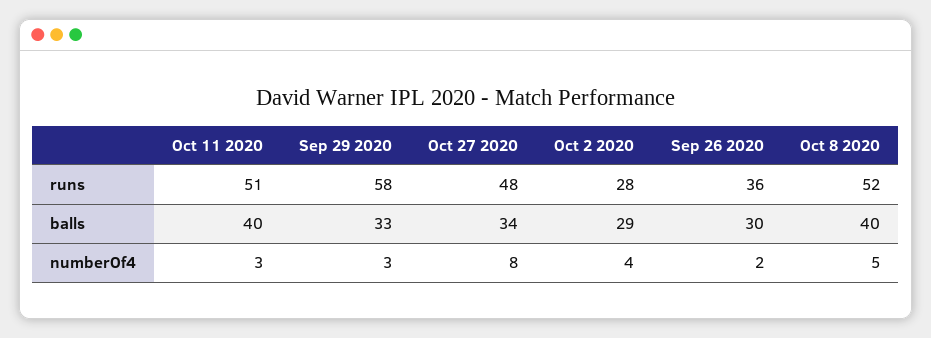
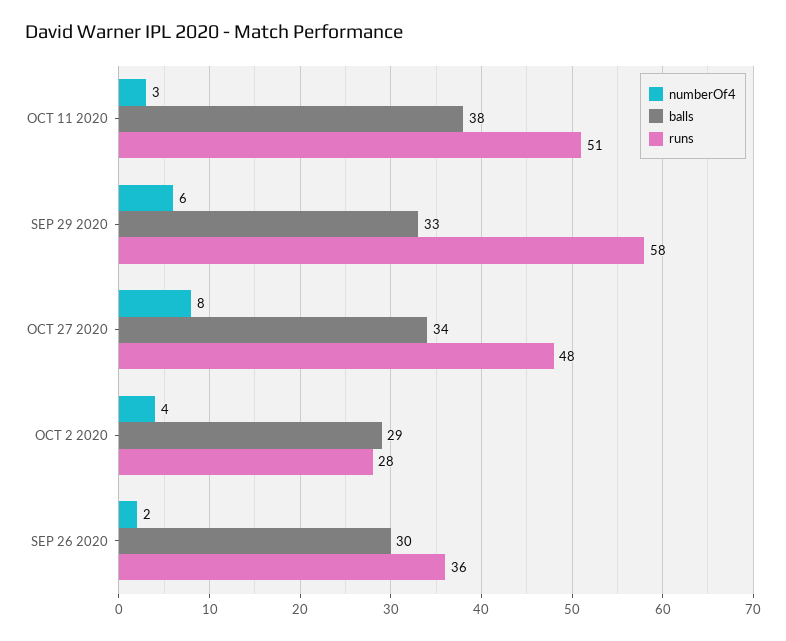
  {
    "runs": {
      "Oct 11 2020": 51,
      "Sep 29 2020": 58,
      "Oct 27 2020": 48,
      "Oct 2 2020": 28,
-     "Sep 26 2020": 36,
+     "Sep 26 2020": 36
-     "Oct 8 2020": 52
    },
    "balls": {
-     "Oct 11 2020": 40,
+     "Oct 11 2020": 38,
      "Sep 29 2020": 33,
      "Oct 27 2020": 34,
      "Oct 2 2020": 29,
-     "Sep 26 2020": 30,
+     "Sep 26 2020": 30
-     "Oct 8 2020": 40
    },
    "numberOf4": {
      "Oct 11 2020": 3,
-     "Sep 29 2020": 3,
+     "Sep 29 2020": 6,
      "Oct 27 2020": 8,
      "Oct 2 2020": 4,
-     "Sep 26 2020": 2,
+     "Sep 26 2020": 2
-     "Oct 8 2020": 5
    }
  }

